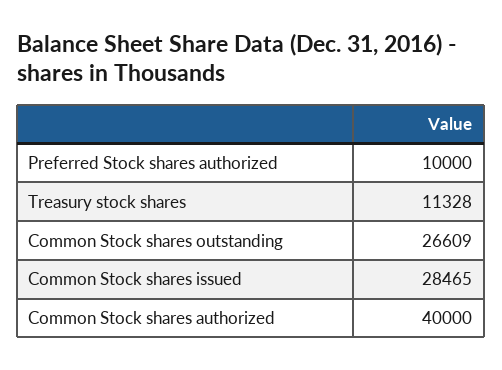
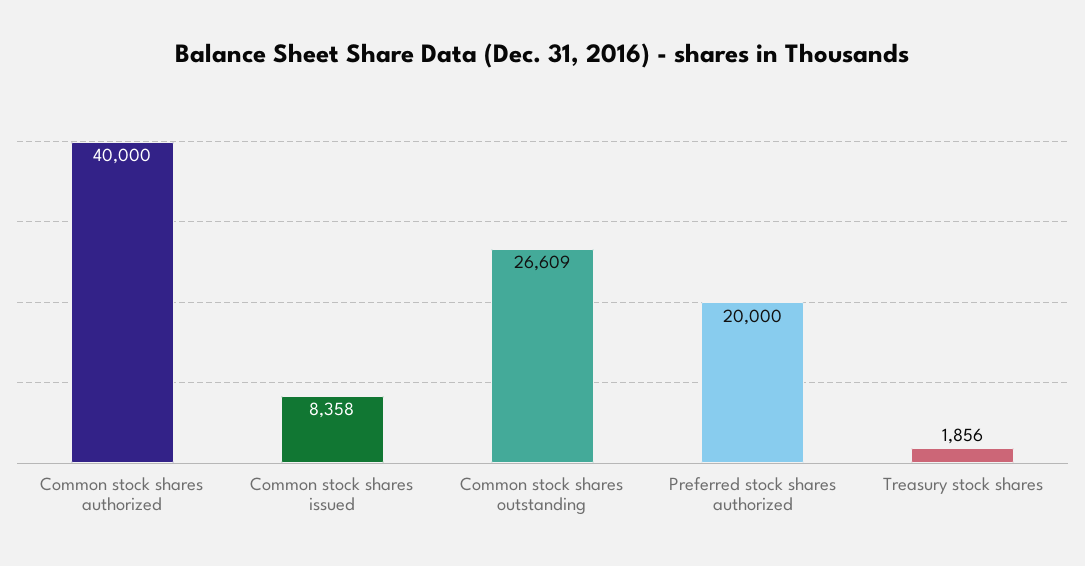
  {
-   "Preferred Stock shares authorized": 10000,
+   "Preferred Stock shares authorized": 20000,
-   "Treasury stock shares": 11328,
+   "Treasury stock shares": 1856,
    "Common Stock shares outstanding": 26609,
-   "Common Stock shares issued": 28465,
+   "Common Stock shares issued": 8358,
    "Common Stock shares authorized": 40000
  }

